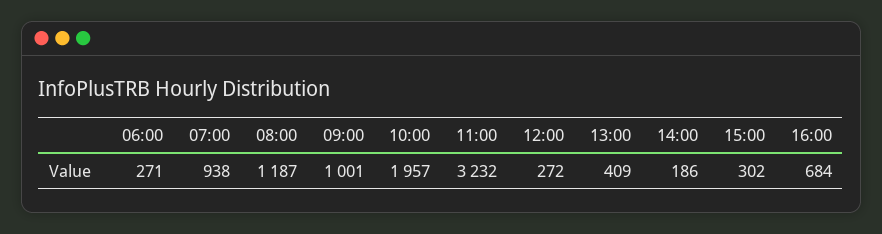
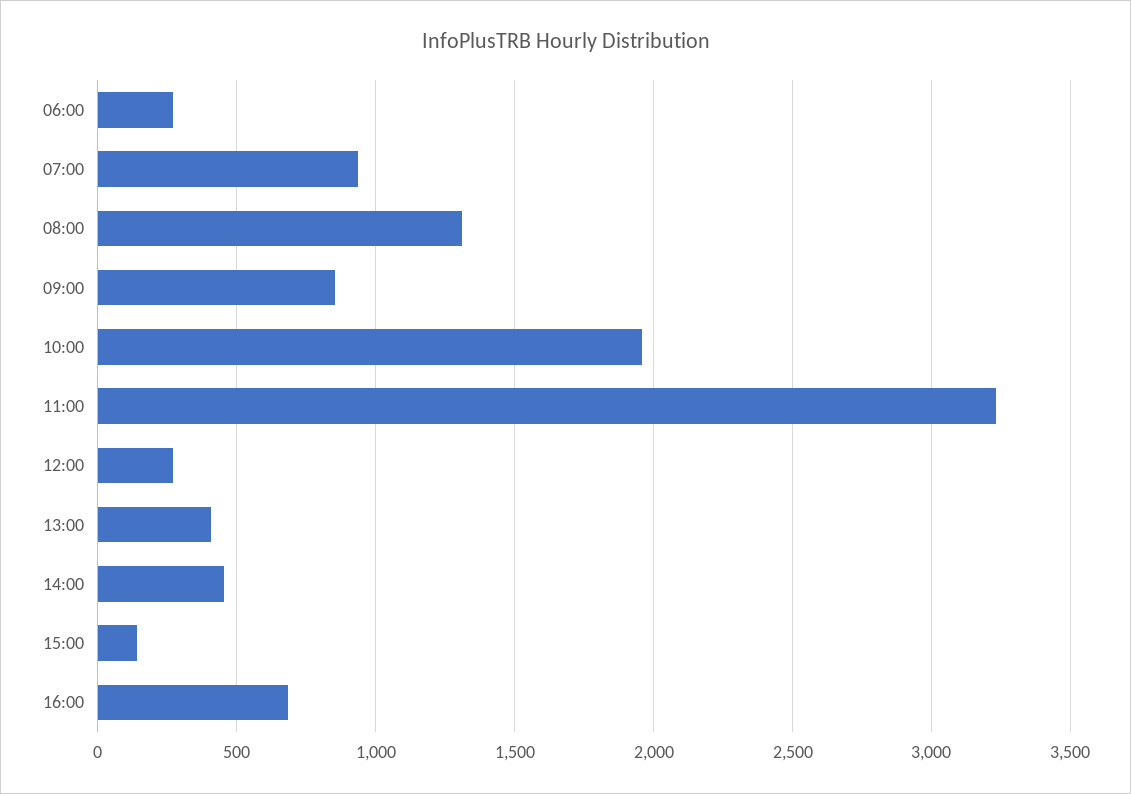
  {
    "06:00": 271,
    "07:00": 938,
-   "08:00": 1187,
+   "08:00": 1300,
-   "09:00": 1001,
+   "09:00": 850,
    "10:00": 1957,
    "11:00": 3232,
    "12:00": 272,
    "13:00": 409,
-   "14:00": 186,
+   "14:00": 450,
-   "15:00": 302,
+   "15:00": 150,
    "16:00": 684
  }

